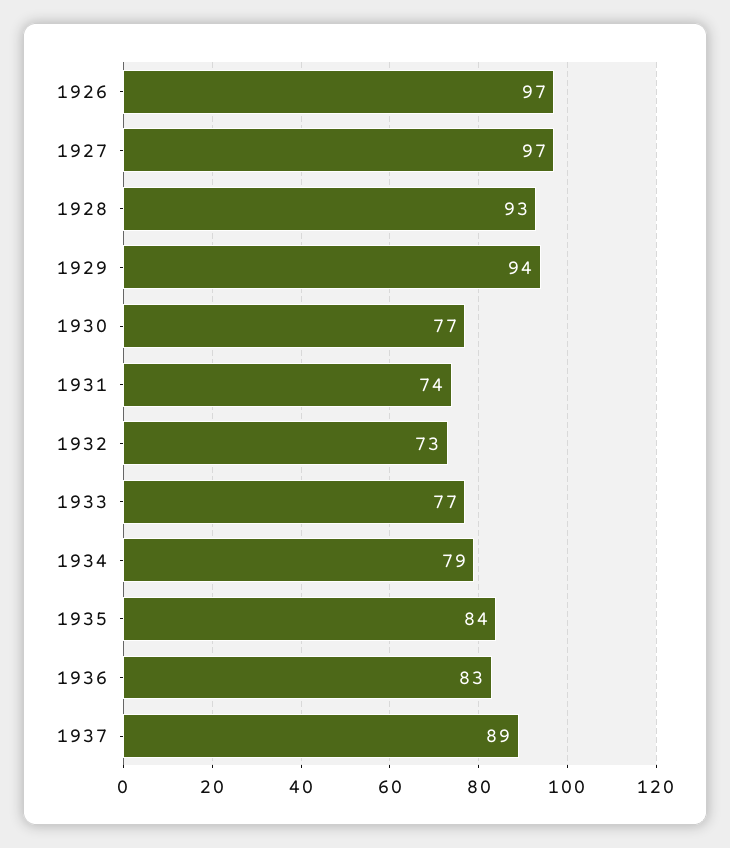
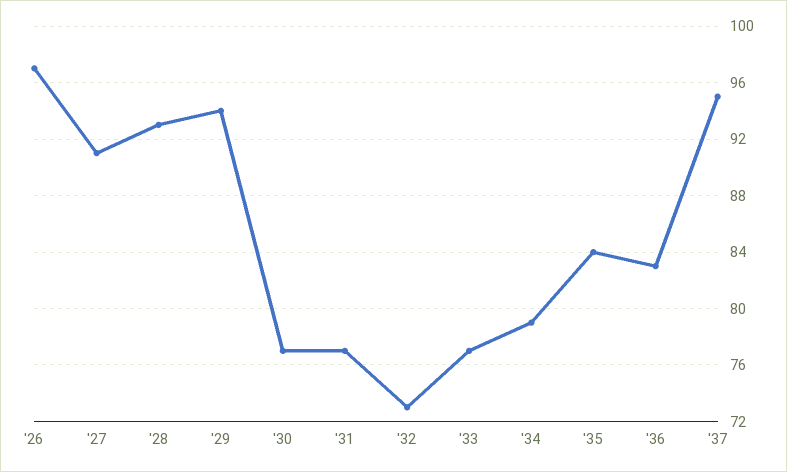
  {
    "1926": 97,
-   "1927": 97,
+   "1927": 91,
    "1928": 93,
    "1929": 94,
    "1930": 77,
-   "1931": 74,
+   "1931": 77,
    "1932": 73,
    "1933": 77,
    "1934": 79,
    "1935": 84,
    "1936": 83,
-   "1937": 89
+   "1937": 95
  }

